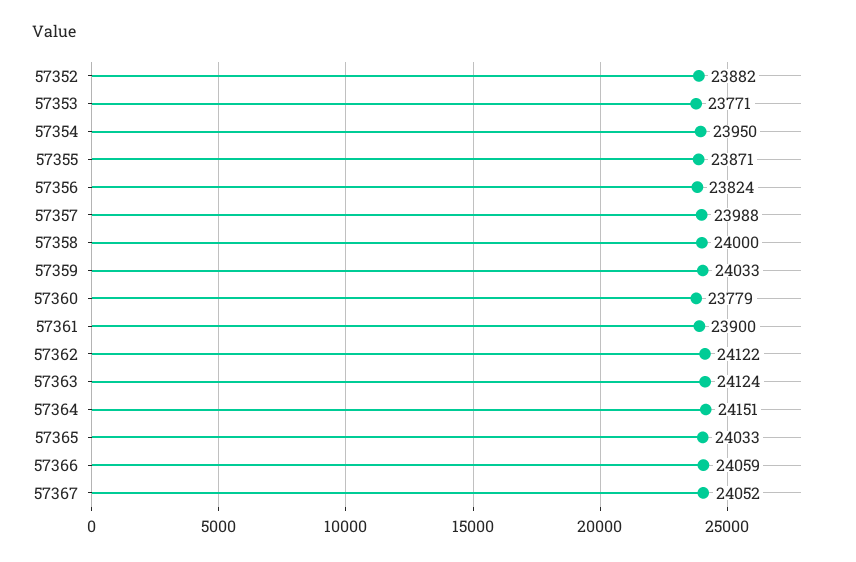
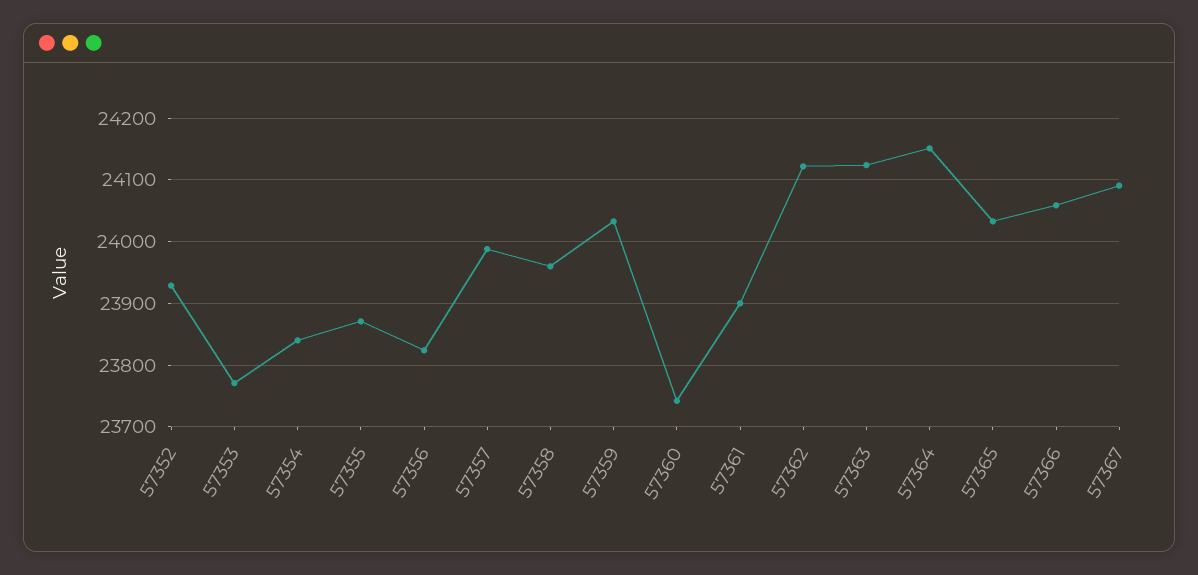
  {
-   "57352": 23882,
+   "57352": 23930,
    "57353": 23771,
-   "57354": 23950,
+   "57354": 23840,
    "57355": 23871,
    "57356": 23824,
    "57357": 23988,
-   "57358": 24000,
+   "57358": 23960,
    "57359": 24033,
-   "57360": 23779,
+   "57360": 23740,
    "57361": 23900,
    "57362": 24122,
    "57363": 24124,
    "57364": 24151,
    "57365": 24033,
    "57366": 24059,
-   "57367": 24052
+   "57367": 24090
  }

